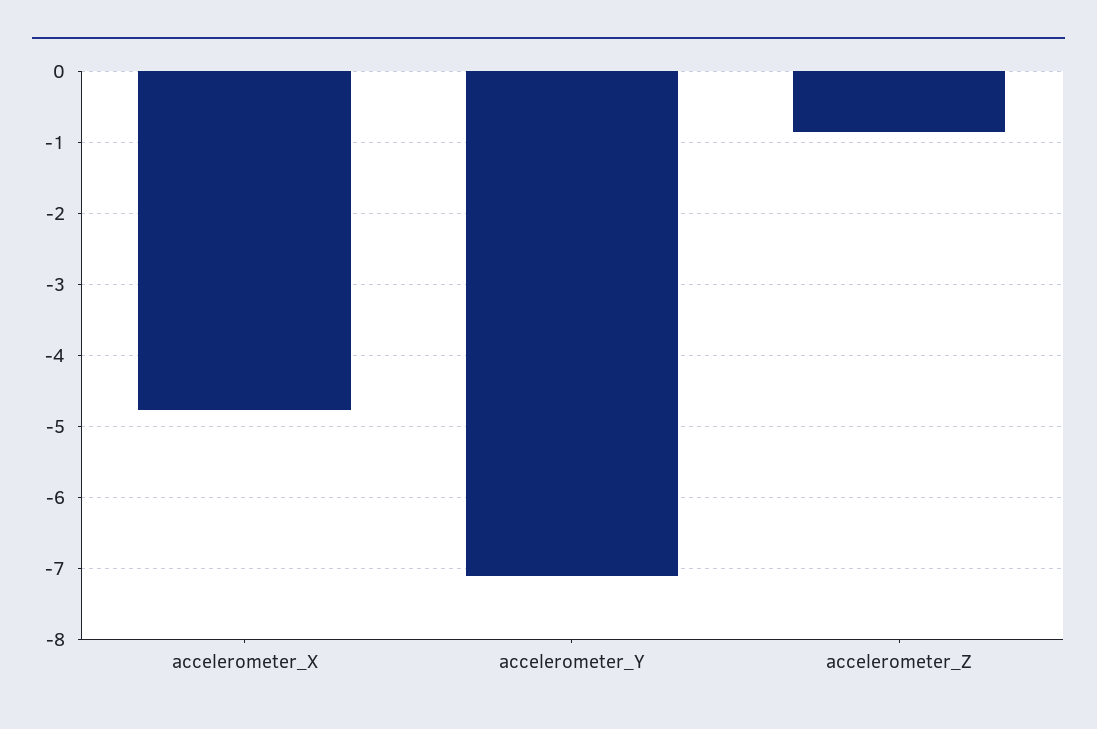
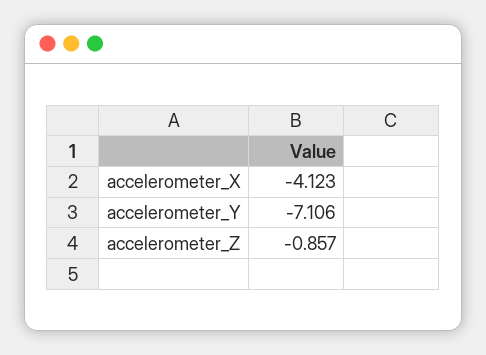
  {
-   "accelerometer_X": -4.8,
+   "accelerometer_X": -4.123,
    "accelerometer_Y": -7.106,
    "accelerometer_Z": -0.857
  }

